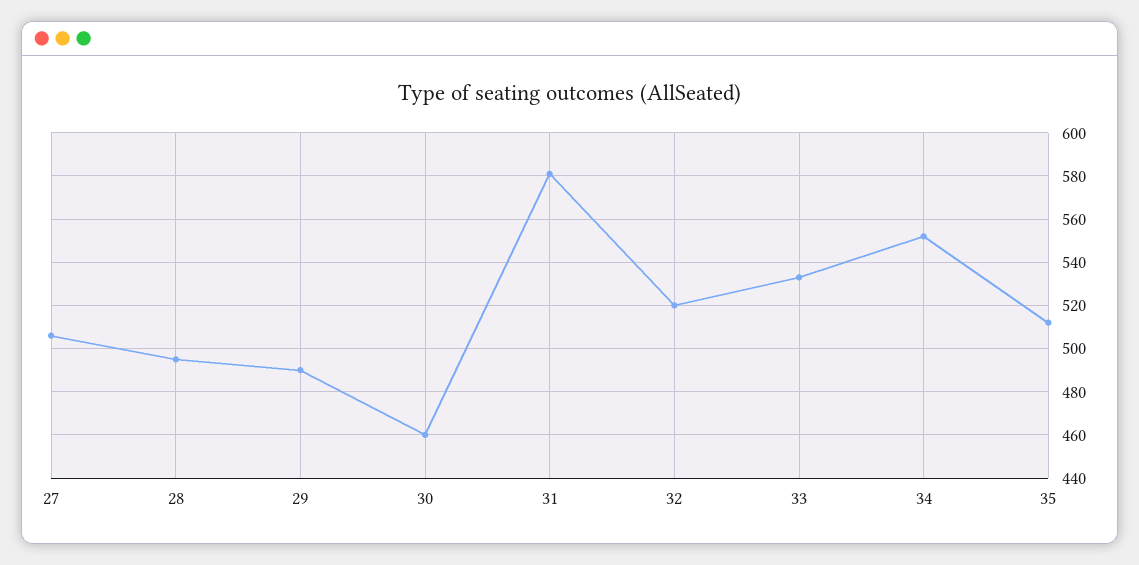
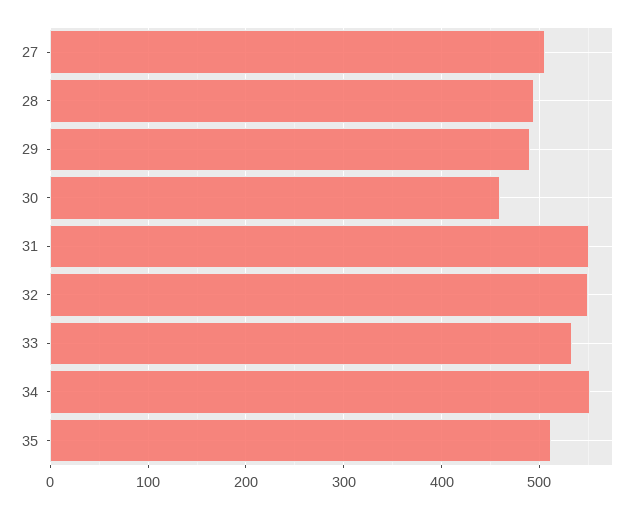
  {
    "27": 505,
    "28": 495,
    "29": 490,
    "30": 460,
-   "31": 580,
+   "31": 550,
-   "32": 520,
+   "32": 550,
    "33": 535,
    "34": 550,
    "35": 510
  }

